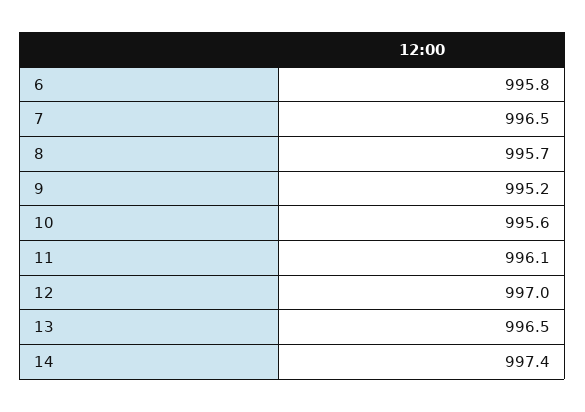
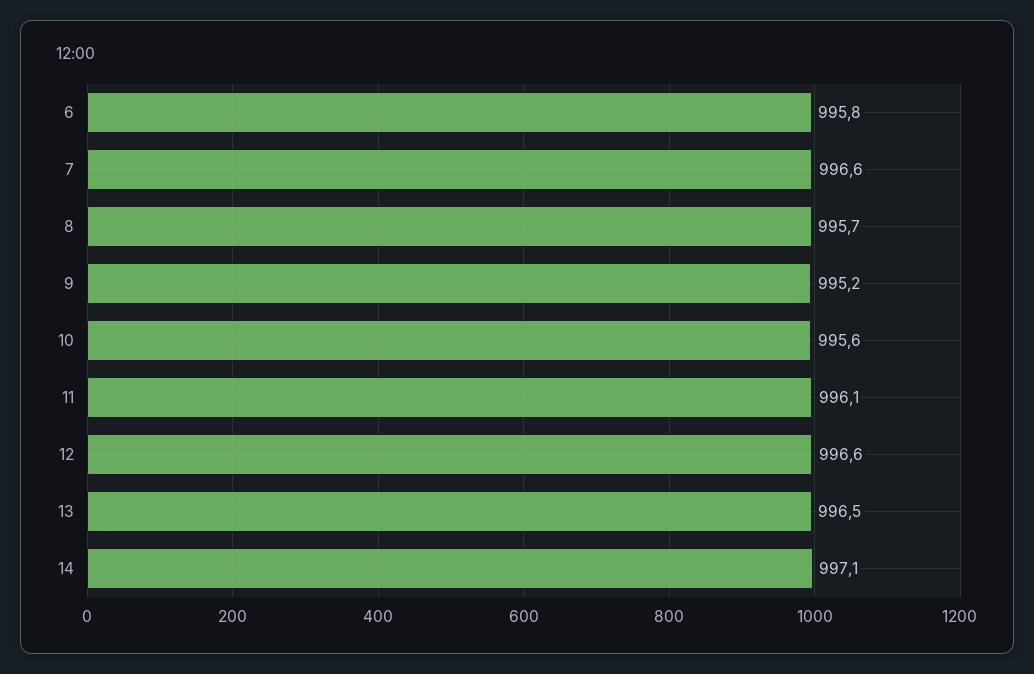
  {
    "6": 995.8,
-   "7": 996.5,
+   "7": 996.6,
    "8": 995.7,
    "9": 995.2,
    "10": 995.6,
    "11": 996.1,
-   "12": 997,
+   "12": 996.6,
    "13": 996.5,
-   "14": 997.4
+   "14": 997.1
  }

